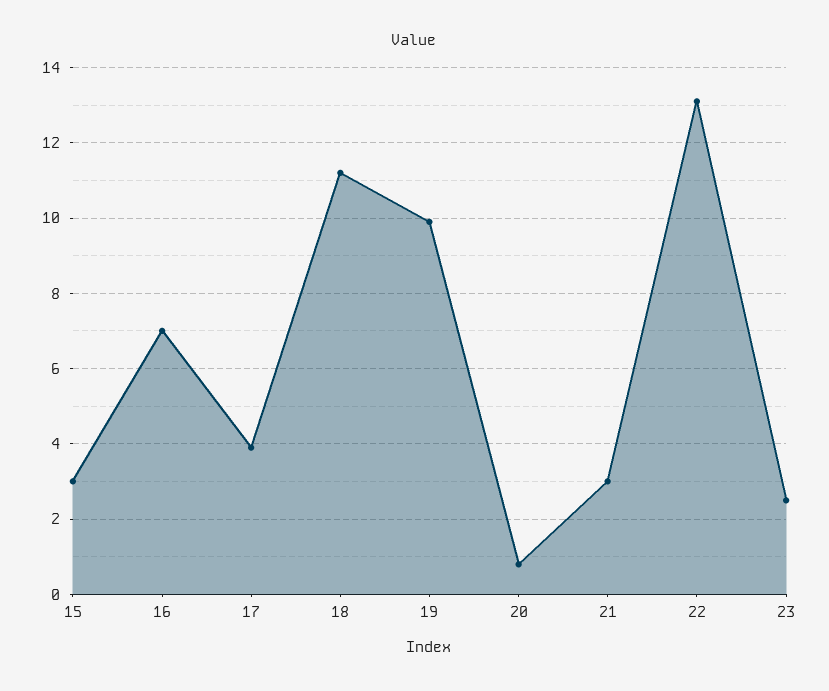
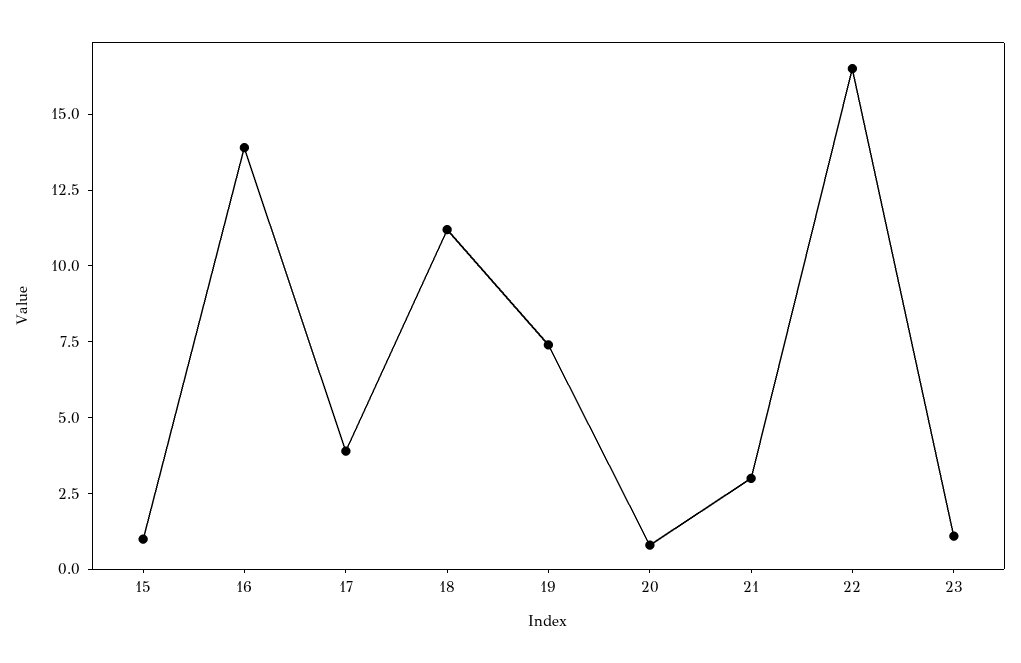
  {
-   "15": 3,
+   "15": 1,
-   "16": 7,
+   "16": 14,
    "17": 4,
    "18": 11,
-   "19": 10,
+   "19": 7.5,
    "20": 1,
    "21": 3,
-   "22": 13,
+   "22": 16.5,
-   "23": 2.5
+   "23": 1
  }

